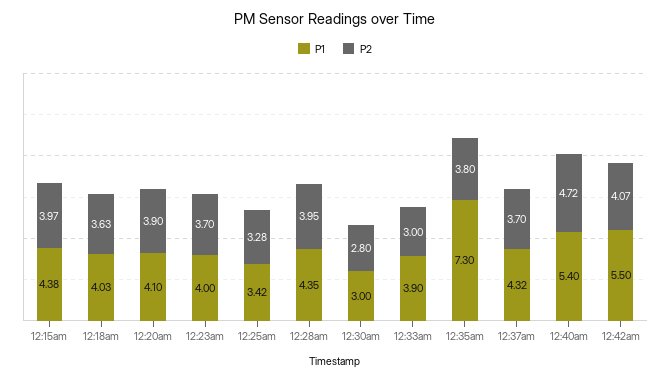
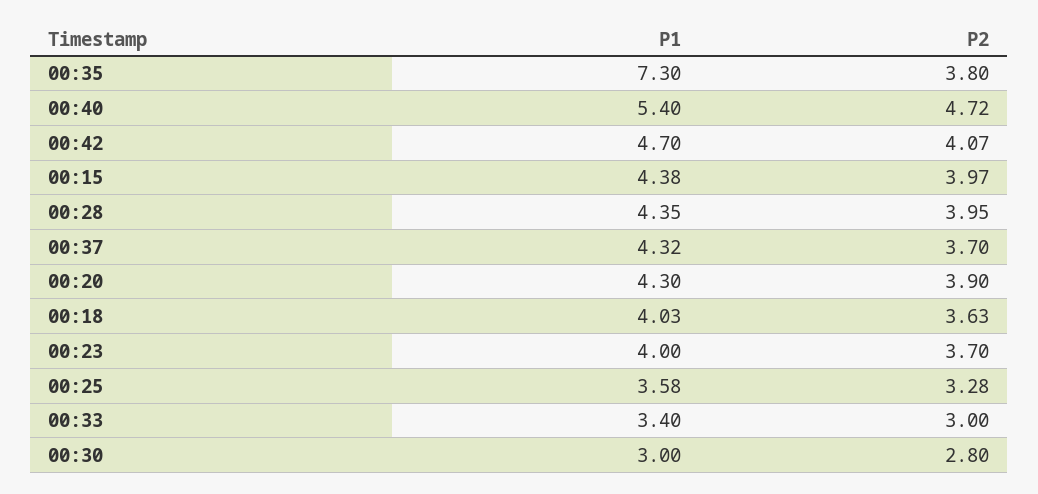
  {
    "P1": {
      "12:15am": 4.38,
      "12:18am": 4.03,
-     "12:20am": 4.1,
+     "12:20am": 4.3,
      "12:23am": 4,
-     "12:25am": 3.42,
+     "12:25am": 3.58,
      "12:28am": 4.35,
      "12:30am": 3,
-     "12:33am": 3.9,
+     "12:33am": 3.4,
      "12:35am": 7.3,
      "12:37am": 4.32,
      "12:40am": 5.4,
-     "12:42am": 5.5
+     "12:42am": 4.7
    },
    "P2": {
      "12:15am": 3.97,
      "12:18am": 3.63,
      "12:20am": 3.9,
      "12:23am": 3.7,
      "12:25am": 3.28,
      "12:28am": 3.95,
      "12:30am": 2.8,
      "12:33am": 3,
      "12:35am": 3.8,
      "12:37am": 3.7,
      "12:40am": 4.72,
      "12:42am": 4.07
    }
  }

